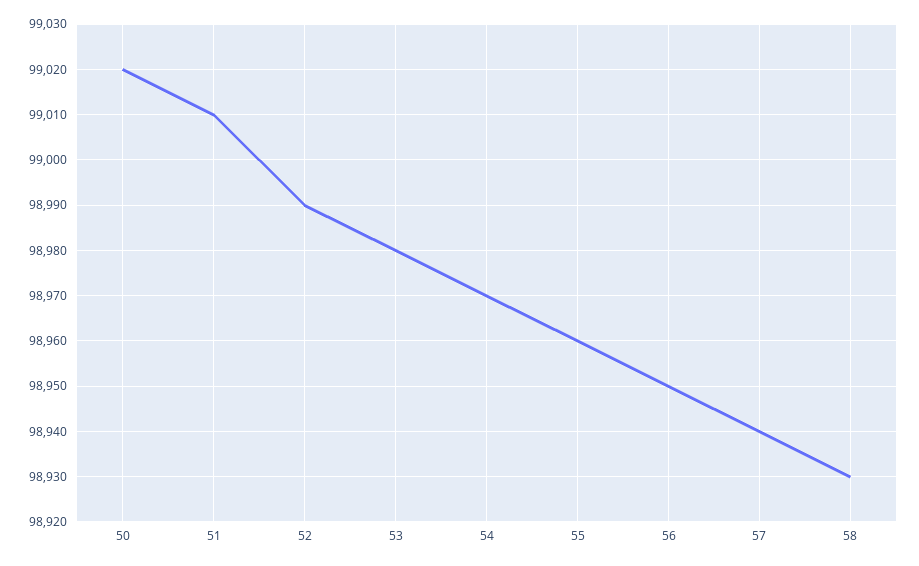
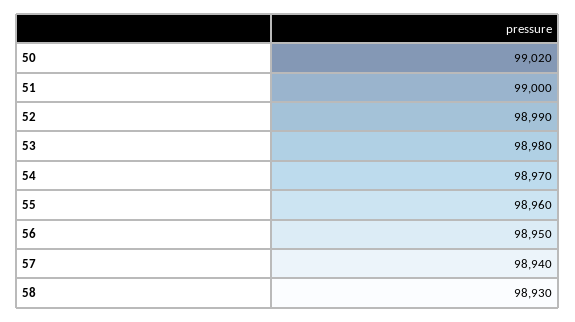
  {
    "50": 99020,
-   "51": 99010,
+   "51": 99000,
    "52": 98990,
    "53": 98980,
    "54": 98970,
    "55": 98960,
    "56": 98950,
    "57": 98940,
    "58": 98930
  }

